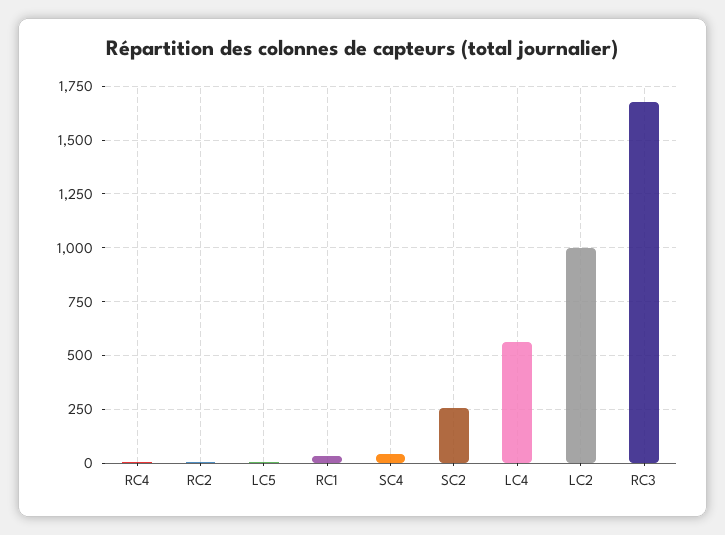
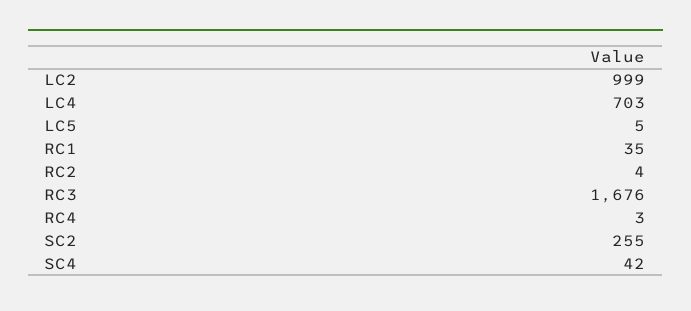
  {
    "RC4": 3,
    "RC2": 4,
    "LC5": 5,
    "RC1": 35,
    "SC4": 42,
    "SC2": 255,
-   "LC4": 550,
+   "LC4": 703,
    "LC2": 999,
    "RC3": 1676
  }

